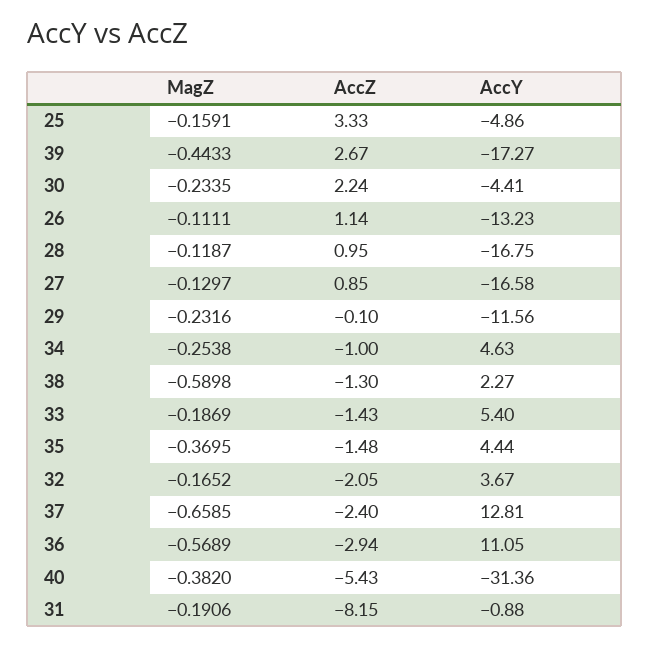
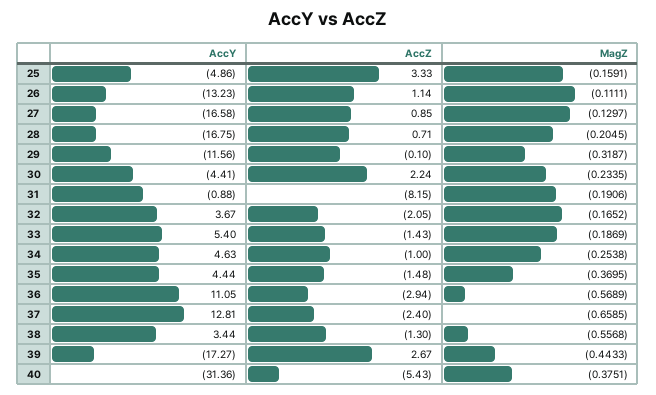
  {
    "MagZ": {
      "25": -0.1591,
      "39": -0.4433,
      "30": -0.2335,
      "26": -0.1111,
-     "28": -0.1187,
+     "28": -0.2045,
      "27": -0.1297,
-     "29": -0.2316,
+     "29": -0.3187,
      "34": -0.2538,
-     "38": -0.5898,
+     "38": -0.5568,
      "33": -0.1869,
      "35": -0.3695,
      "32": -0.1652,
      "37": -0.6585,
      "36": -0.5689,
-     "40": -0.382,
+     "40": -0.3751,
      "31": -0.1906
    },
    "AccZ": {
      "25": 3.33,
      "39": 2.67,
      "30": 2.24,
      "26": 1.14,
-     "28": 0.95,
+     "28": 0.71,
      "27": 0.85,
      "29": -0.1,
      "34": -1,
      "38": -1.3,
      "33": -1.43,
      "35": -1.48,
      "32": -2.05,
      "37": -2.4,
      "36": -2.94,
      "40": -5.43,
      "31": -8.15
    },
    "AccY": {
      "25": -4.86,
      "39": -17.27,
      "30": -4.41,
      "26": -13.23,
      "28": -16.75,
      "27": -16.58,
      "29": -11.56,
      "34": 4.63,
-     "38": 2.27,
+     "38": 3.44,
      "33": 5.4,
      "35": 4.44,
      "32": 3.67,
      "37": 12.81,
      "36": 11.05,
      "40": -31.36,
      "31": -0.88
    }
  }

